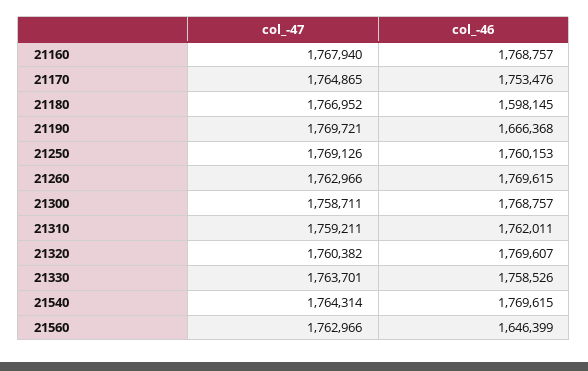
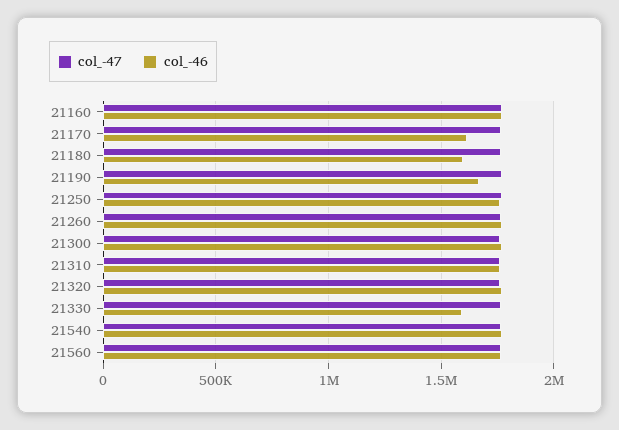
  {
    "col_-47": {
      "21160": 1767940,
      "21170": 1764865,
      "21180": 1766952,
      "21190": 1769721,
      "21250": 1769126,
      "21260": 1762966,
      "21300": 1758711,
      "21310": 1759211,
      "21320": 1760382,
      "21330": 1763701,
      "21540": 1764314,
      "21560": 1762966
    },
    "col_-46": {
      "21160": 1768757,
-     "21170": 1753476,
+     "21170": 1600000,
      "21180": 1598145,
      "21190": 1666368,
      "21250": 1760153,
      "21260": 1769615,
      "21300": 1768757,
      "21310": 1762011,
      "21320": 1769607,
-     "21330": 1758526,
+     "21330": 1600000,
      "21540": 1769615,
-     "21560": 1646399
+     "21560": 1750000
    }
  }

